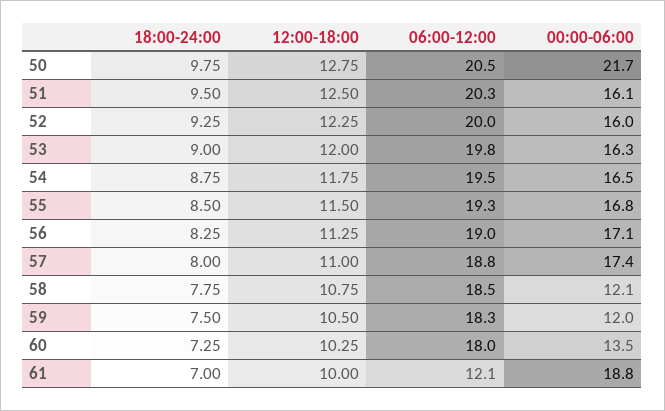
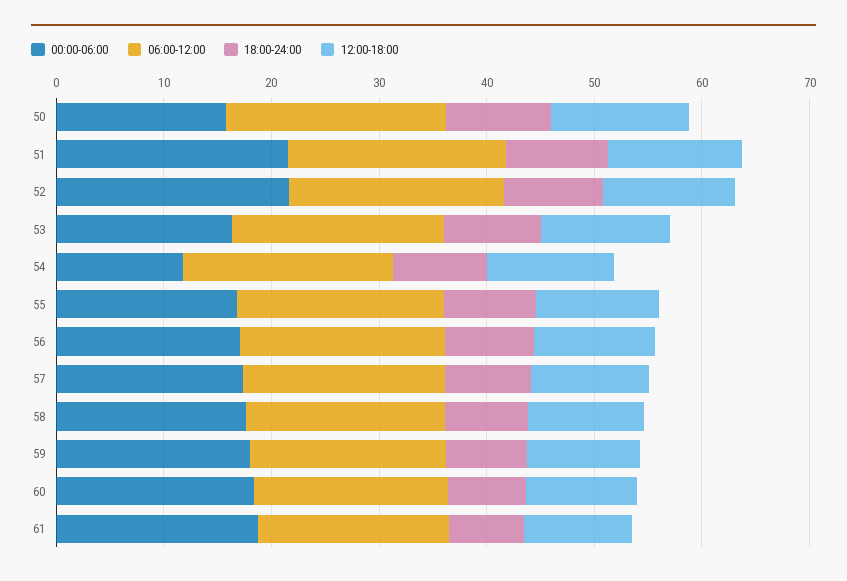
  {
    "18:00-24:00": {
      "50": 9.75,
      "51": 9.5,
      "52": 9.25,
      "53": 9,
      "54": 8.75,
      "55": 8.5,
      "56": 8.25,
      "57": 8,
      "58": 7.75,
      "59": 7.5,
      "60": 7.25,
      "61": 7
    },
    "12:00-18:00": {
      "50": 12.75,
      "51": 12.5,
      "52": 12.25,
      "53": 12,
      "54": 11.75,
      "55": 11.5,
      "56": 11.25,
      "57": 11,
      "58": 10.75,
      "59": 10.5,
      "60": 10.25,
      "61": 10
    },
    "06:00-12:00": {
      "50": 20.5,
      "51": 20.3,
      "52": 20,
      "53": 19.8,
      "54": 19.5,
      "55": 19.3,
      "56": 19,
      "57": 18.8,
      "58": 18.5,
      "59": 18.3,
      "60": 18,
-     "61": 12.1
+     "61": 18
    },
    "00:00-06:00": {
-     "50": 21.7,
+     "50": 16,
-     "51": 16.1,
+     "51": 22,
-     "52": 16,
+     "52": 22,
      "53": 16.3,
-     "54": 16.5,
+     "54": 12,
      "55": 16.8,
      "56": 17.1,
      "57": 17.4,
-     "58": 12.1,
+     "58": 18,
-     "59": 12,
+     "59": 18,
-     "60": 13.5,
+     "60": 18,
      "61": 18.8
    }
  }

